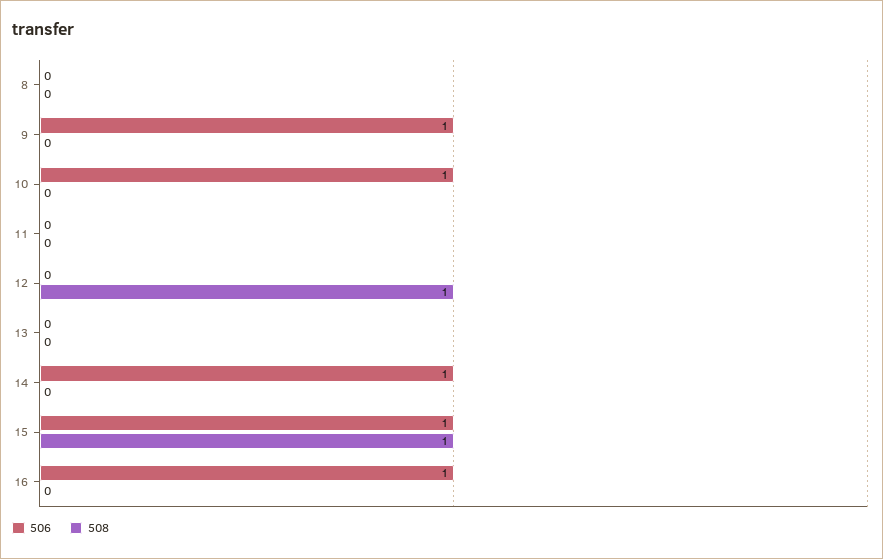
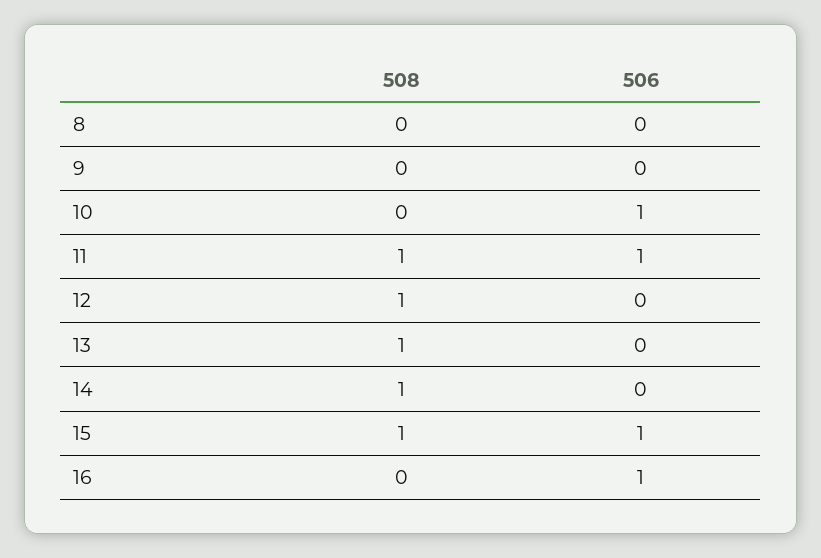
  {
    "506": {
      "8": 0,
-     "9": 1,
+     "9": 0,
      "10": 1,
-     "11": 0,
+     "11": 1,
      "12": 0,
      "13": 0,
-     "14": 1,
+     "14": 0,
      "15": 1,
      "16": 1
    },
    "508": {
      "8": 0,
      "9": 0,
      "10": 0,
-     "11": 0,
+     "11": 1,
      "12": 1,
-     "13": 0,
+     "13": 1,
-     "14": 0,
+     "14": 1,
      "15": 1,
      "16": 0
    }
  }

